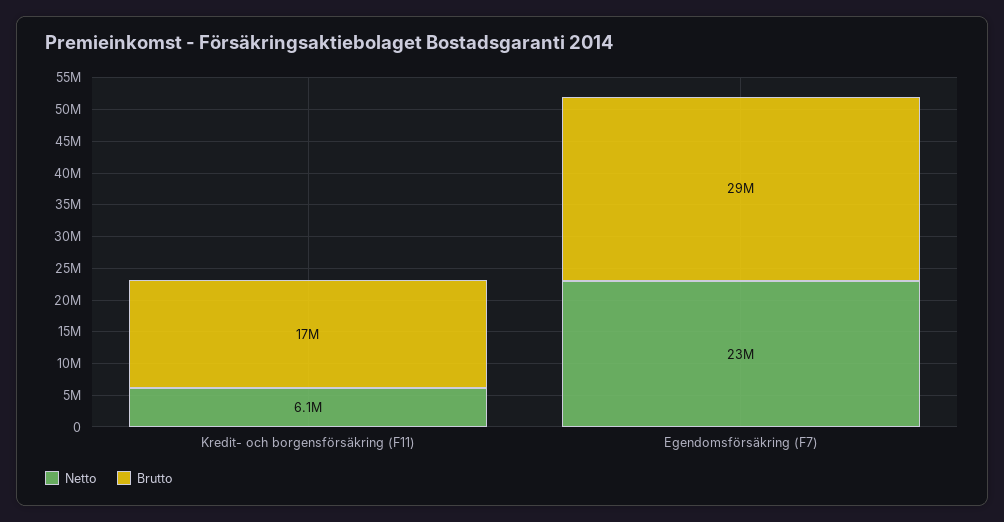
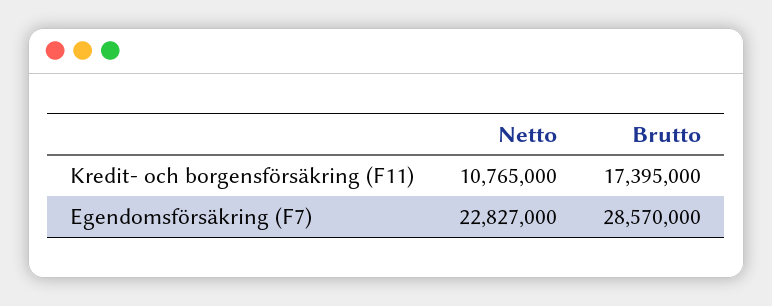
  {
    "Netto": {
-     "Kredit- och borgensförsäkring (F11)": 6100000,
+     "Kredit- och borgensförsäkring (F11)": 10765000,
      "Egendomsförsäkring (F7)": 22827000
    },
    "Brutto": {
      "Kredit- och borgensförsäkring (F11)": 17395000,
      "Egendomsförsäkring (F7)": 28570000
    }
  }

